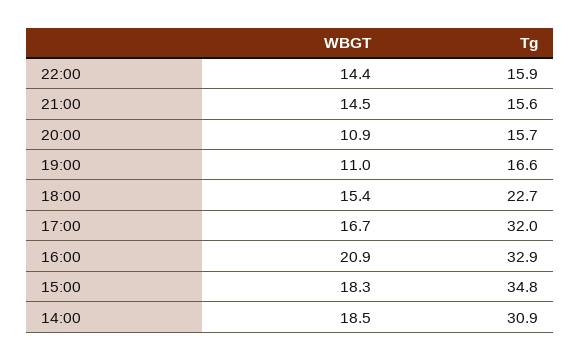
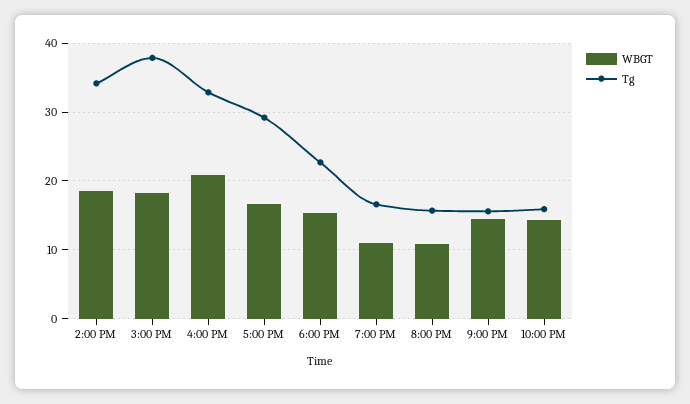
  {
    "WBGT": {
      "22:00": 14.4,
      "21:00": 14.5,
      "20:00": 10.9,
      "19:00": 11,
      "18:00": 15.4,
      "17:00": 16.7,
      "16:00": 20.9,
      "15:00": 18.3,
      "14:00": 18.5
    },
    "Tg": {
      "22:00": 15.9,
      "21:00": 15.6,
      "20:00": 15.7,
      "19:00": 16.6,
      "18:00": 22.7,
-     "17:00": 32,
+     "17:00": 29,
      "16:00": 32.9,
-     "15:00": 34.8,
+     "15:00": 38,
-     "14:00": 30.9
+     "14:00": 34
    }
  }

